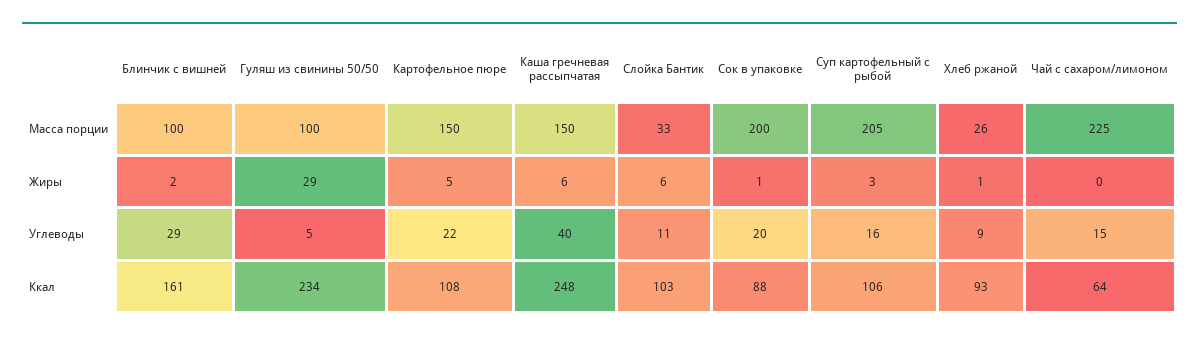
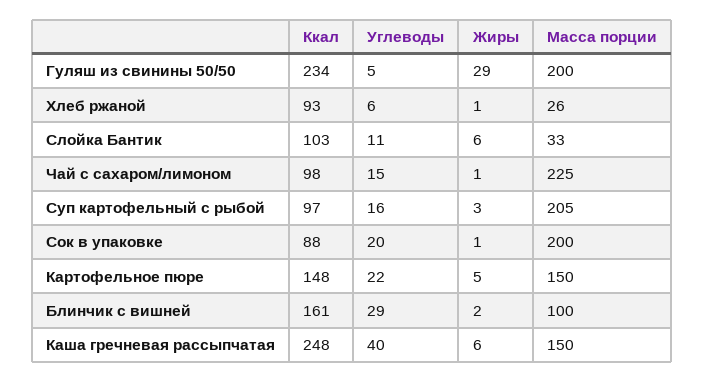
  {
    "Блинчик с вишней": {
      "Масса порции": 100,
      "Жиры": 2,
      "Углеводы": 29,
      "Ккал": 161
    },
    "Гуляш из свинины 50/50": {
-     "Масса порции": 100,
+     "Масса порции": 200,
      "Жиры": 29,
      "Углеводы": 5,
      "Ккал": 234
    },
    "Картофельное пюре": {
      "Масса порции": 150,
      "Жиры": 5,
      "Углеводы": 22,
-     "Ккал": 108
+     "Ккал": 148
    },
    "Каша гречневая рассыпчатая": {
      "Масса порции": 150,
      "Жиры": 6,
      "Углеводы": 40,
      "Ккал": 248
    },
    "Слойка Бантик": {
      "Масса порции": 33,
      "Жиры": 6,
      "Углеводы": 11,
      "Ккал": 103
    },
    "Сок в упаковке": {
      "Масса порции": 200,
      "Жиры": 1,
      "Углеводы": 20,
      "Ккал": 88
    },
    "Суп картофельный с рыбой": {
      "Масса порции": 205,
      "Жиры": 3,
      "Углеводы": 16,
-     "Ккал": 106
+     "Ккал": 97
    },
    "Хлеб ржаной": {
      "Масса порции": 26,
      "Жиры": 1,
-     "Углеводы": 9,
+     "Углеводы": 6,
      "Ккал": 93
    },
    "Чай с сахаром/лимоном": {
      "Масса порции": 225,
-     "Жиры": 0,
+     "Жиры": 1,
      "Углеводы": 15,
-     "Ккал": 64
+     "Ккал": 98
    }
  }

